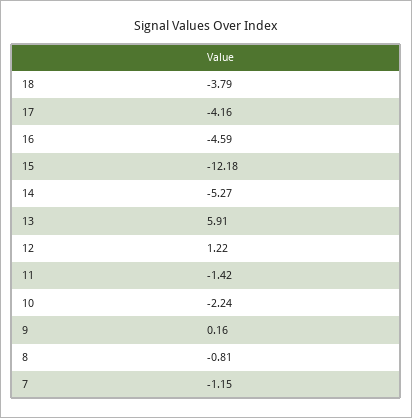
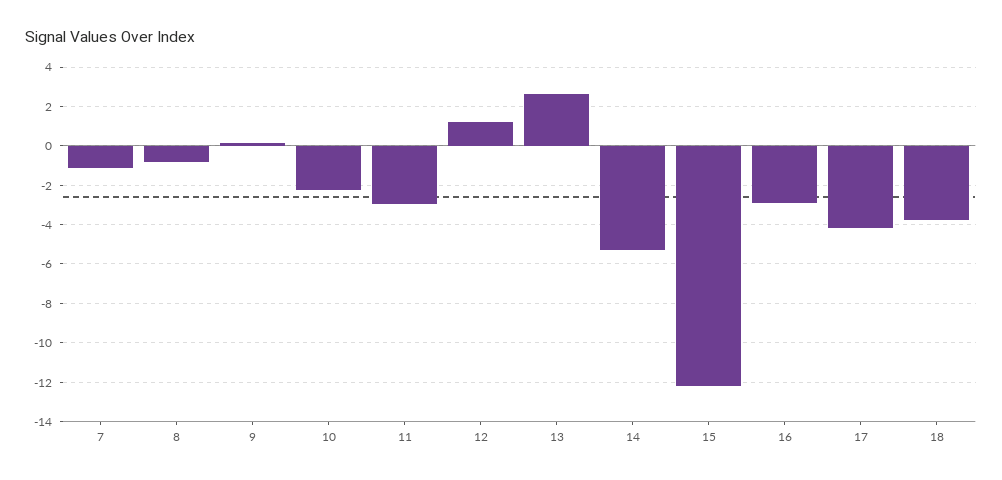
  {
    "18": -3.79,
    "17": -4.16,
-   "16": -4.59,
+   "16": -3,
    "15": -12.18,
    "14": -5.27,
-   "13": 5.91,
+   "13": 2.5,
    "12": 1.22,
-   "11": -1.42,
+   "11": -3,
    "10": -2.24,
    "9": 0.16,
    "8": -0.81,
    "7": -1.15
  }

